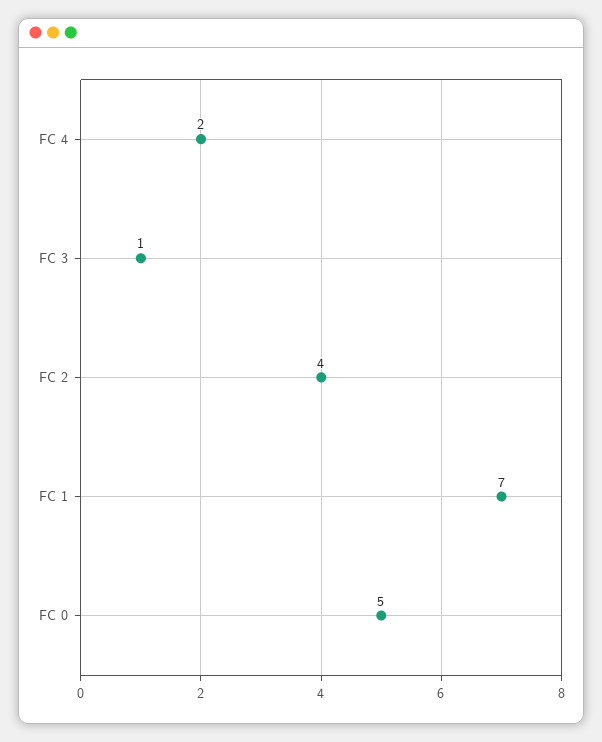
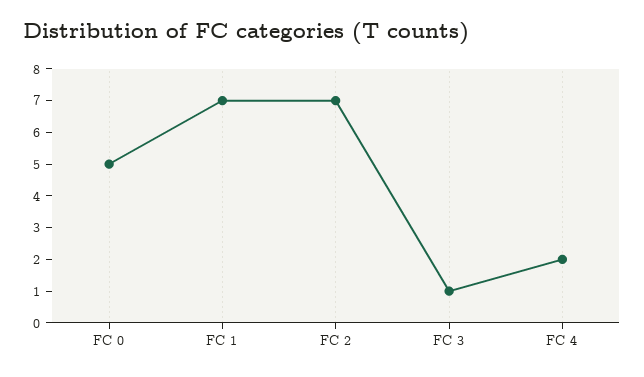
  {
    "FC 4": 2,
    "FC 3": 1,
-   "FC 2": 4,
+   "FC 2": 7,
    "FC 1": 7,
    "FC 0": 5
  }

